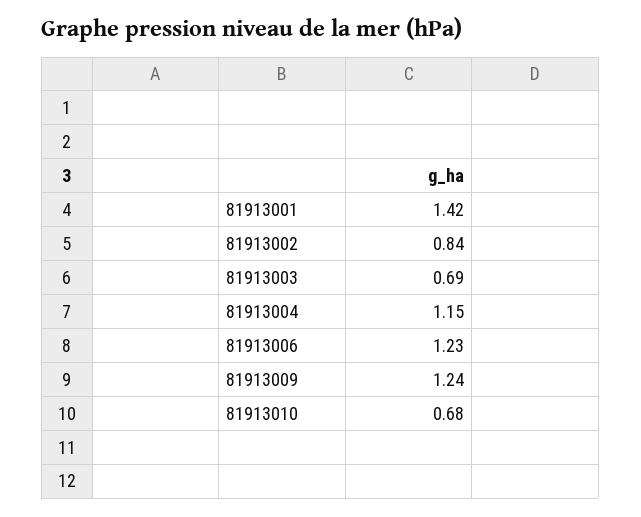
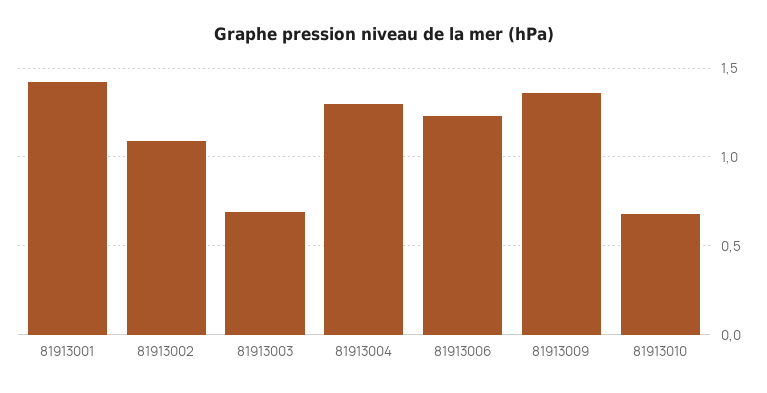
  {
    "81913001": 1.42,
-   "81913002": 0.84,
+   "81913002": 1.1,
    "81913003": 0.69,
-   "81913004": 1.15,
+   "81913004": 1.3,
    "81913006": 1.23,
-   "81913009": 1.24,
+   "81913009": 1.35,
    "81913010": 0.68
  }

